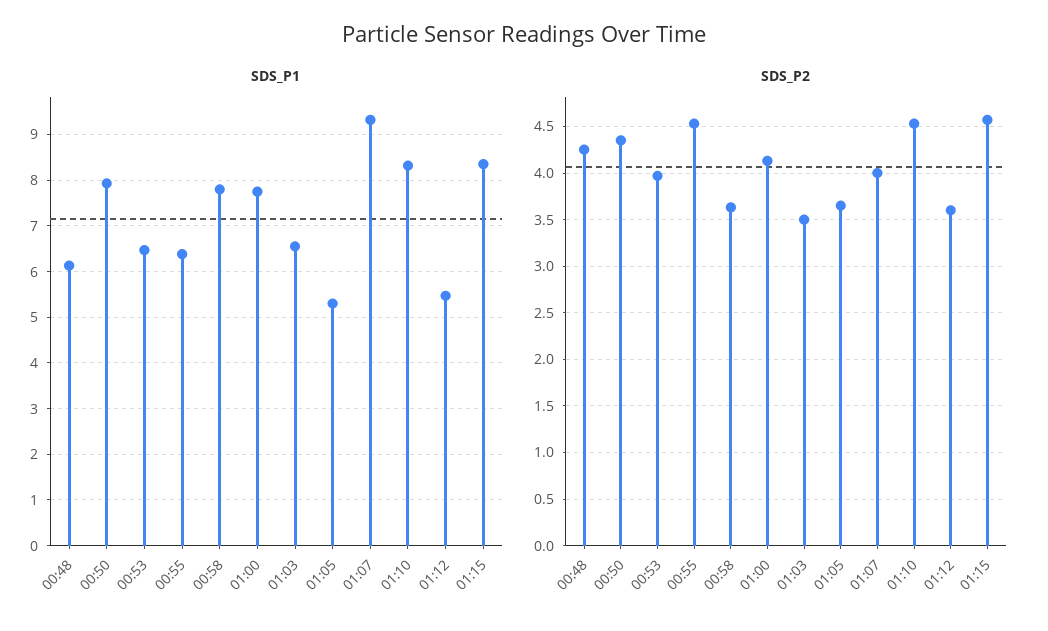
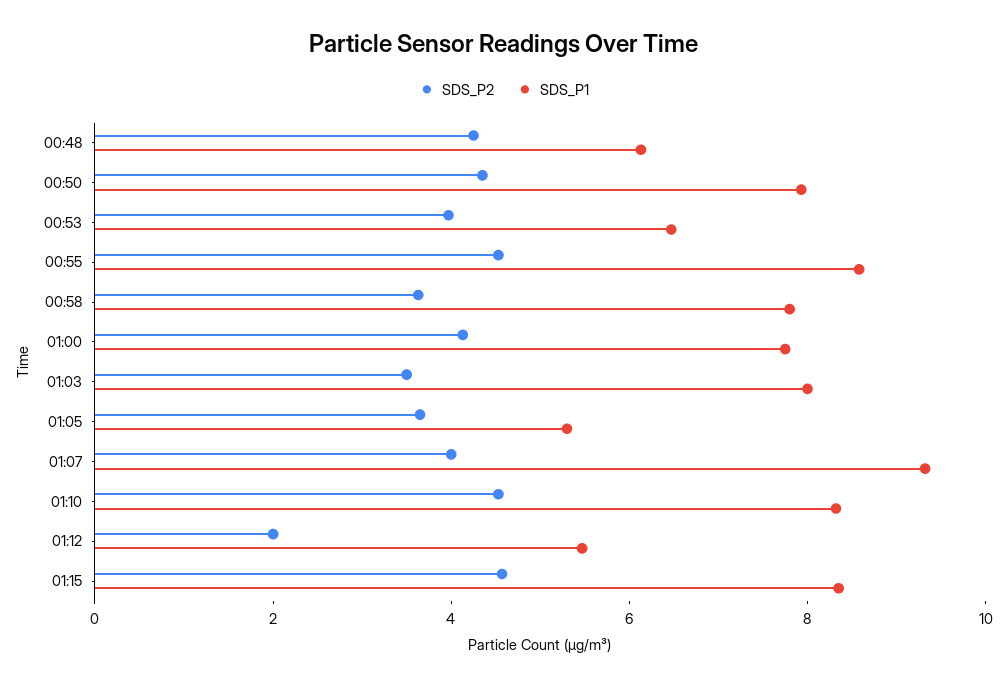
  {
    "SDS_P1": {
      "00:48": 6.2,
      "00:50": 8,
      "00:53": 6.4,
-     "00:55": 6.4,
+     "00:55": 8.5,
      "00:58": 7.8,
      "01:00": 7.8,
-     "01:03": 6.6,
+     "01:03": 8,
      "01:05": 5.4,
      "01:07": 9.4,
      "01:10": 8.4,
      "01:12": 5.4,
      "01:15": 8.4
    },
    "SDS_P2": {
      "00:48": 4.3,
      "00:50": 4.4,
      "00:53": 4,
      "00:55": 4.5,
      "00:58": 3.6,
      "01:00": 4.1,
      "01:03": 3.5,
      "01:05": 3.7,
      "01:07": 4,
      "01:10": 4.5,
-     "01:12": 3.6,
+     "01:12": 2,
      "01:15": 4.6
    }
  }

